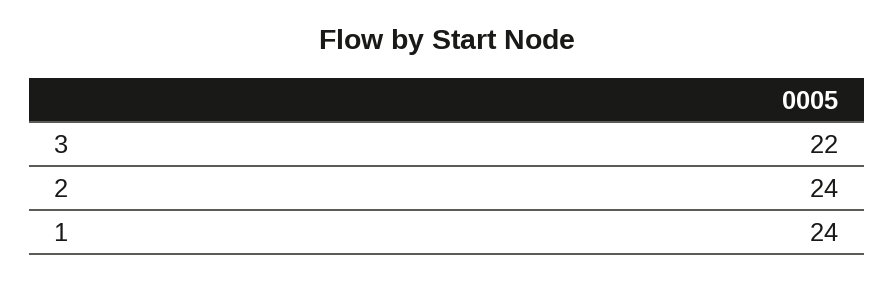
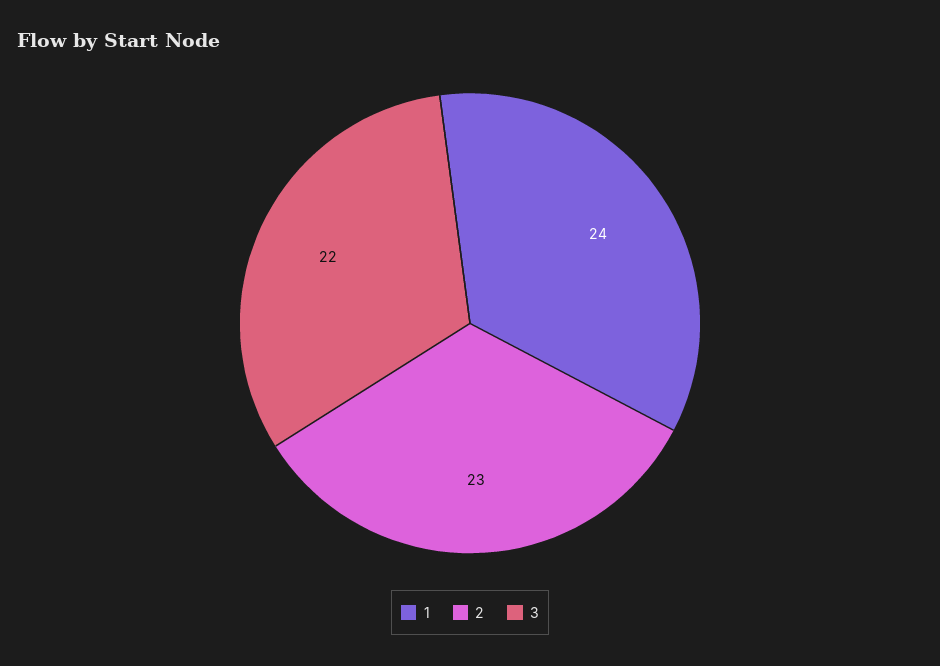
  {
    "3": 22,
-   "2": 24,
+   "2": 23,
    "1": 24
  }

